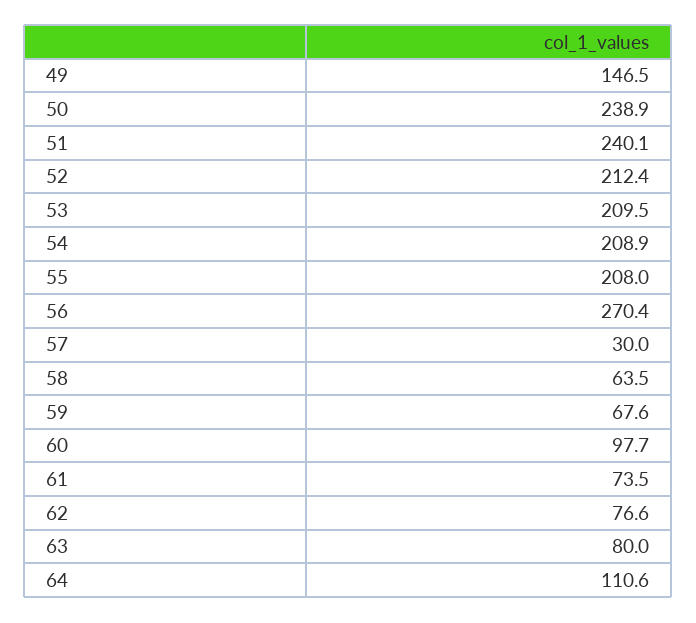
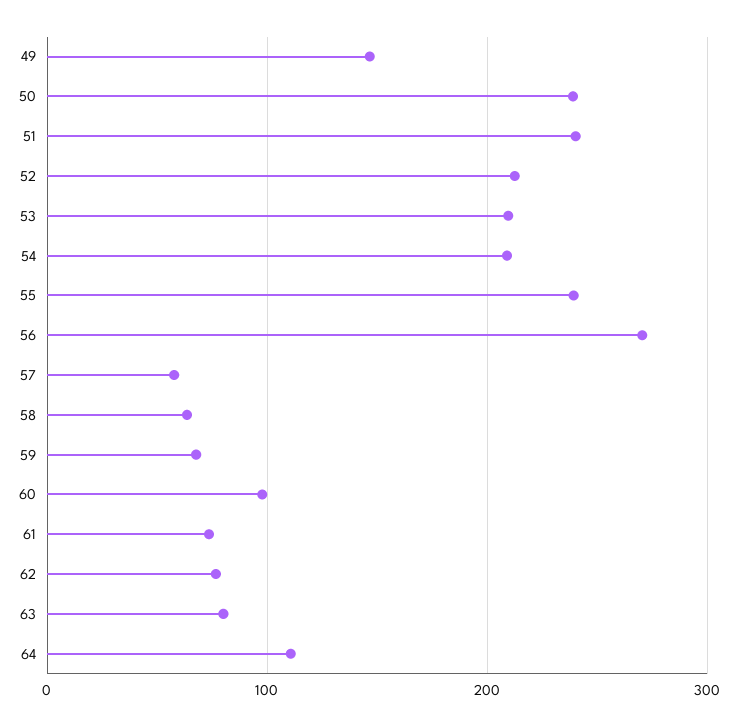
  {
    "49": 146.5,
    "50": 238.9,
    "51": 240.1,
    "52": 212.4,
    "53": 209.5,
    "54": 208.9,
-   "55": 208,
+   "55": 240,
    "56": 270.4,
-   "57": 30,
+   "57": 60,
    "58": 63.5,
    "59": 67.6,
    "60": 97.7,
    "61": 73.5,
    "62": 76.6,
    "63": 80,
    "64": 110.6
  }

